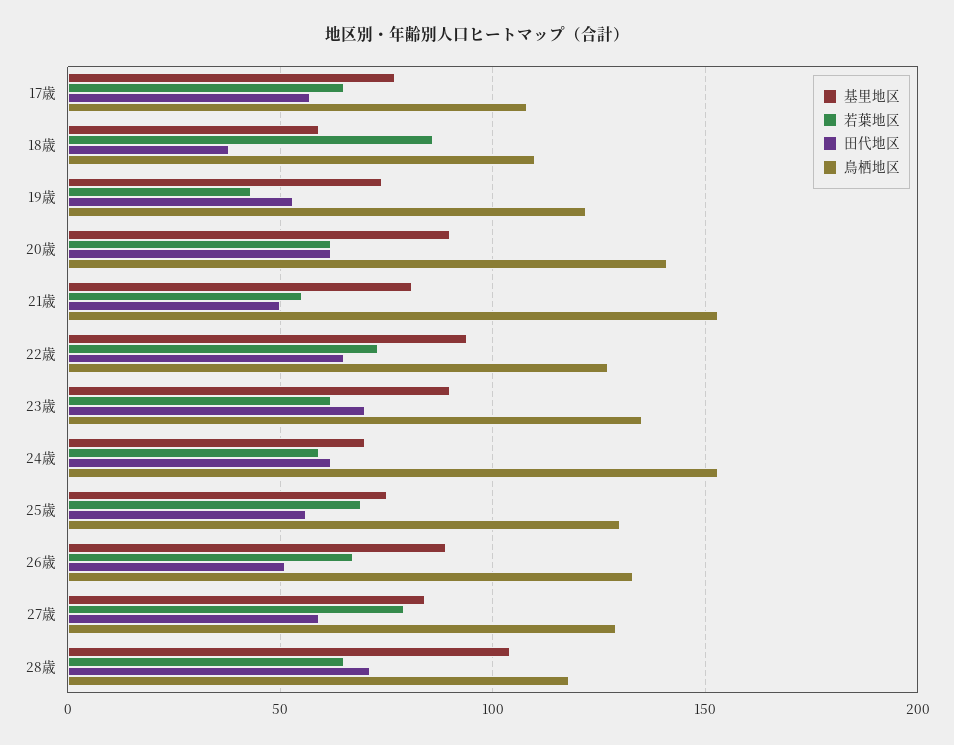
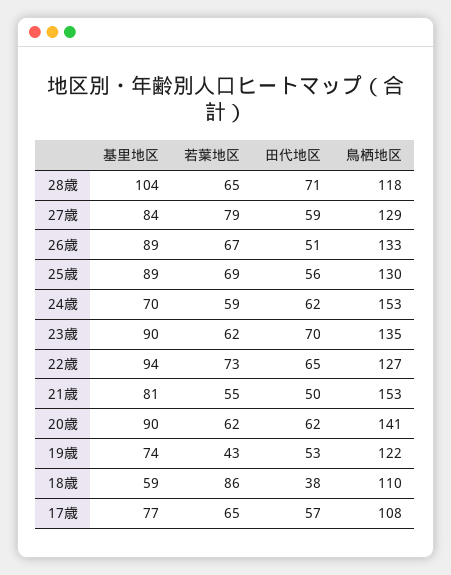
  {
    "基里地区": {
      "17歳": 77,
      "18歳": 59,
      "19歳": 74,
      "20歳": 90,
      "21歳": 81,
      "22歳": 94,
      "23歳": 90,
      "24歳": 70,
-     "25歳": 75,
+     "25歳": 89,
      "26歳": 89,
      "27歳": 84,
      "28歳": 104
    },
    "若葉地区": {
      "17歳": 65,
      "18歳": 86,
      "19歳": 43,
      "20歳": 62,
      "21歳": 55,
      "22歳": 73,
      "23歳": 62,
      "24歳": 59,
      "25歳": 69,
      "26歳": 67,
      "27歳": 79,
      "28歳": 65
    },
    "田代地区": {
      "17歳": 57,
      "18歳": 38,
      "19歳": 53,
      "20歳": 62,
      "21歳": 50,
      "22歳": 65,
      "23歳": 70,
      "24歳": 62,
      "25歳": 56,
      "26歳": 51,
      "27歳": 59,
      "28歳": 71
    },
    "鳥栖地区": {
      "17歳": 108,
      "18歳": 110,
      "19歳": 122,
      "20歳": 141,
      "21歳": 153,
      "22歳": 127,
      "23歳": 135,
      "24歳": 153,
      "25歳": 130,
      "26歳": 133,
      "27歳": 129,
      "28歳": 118
    }
  }

